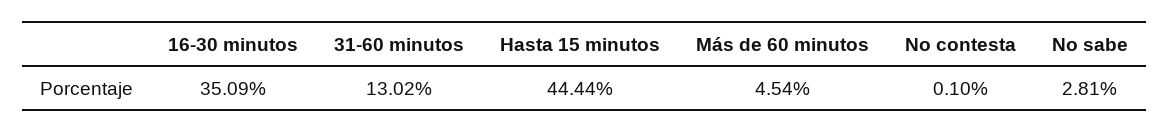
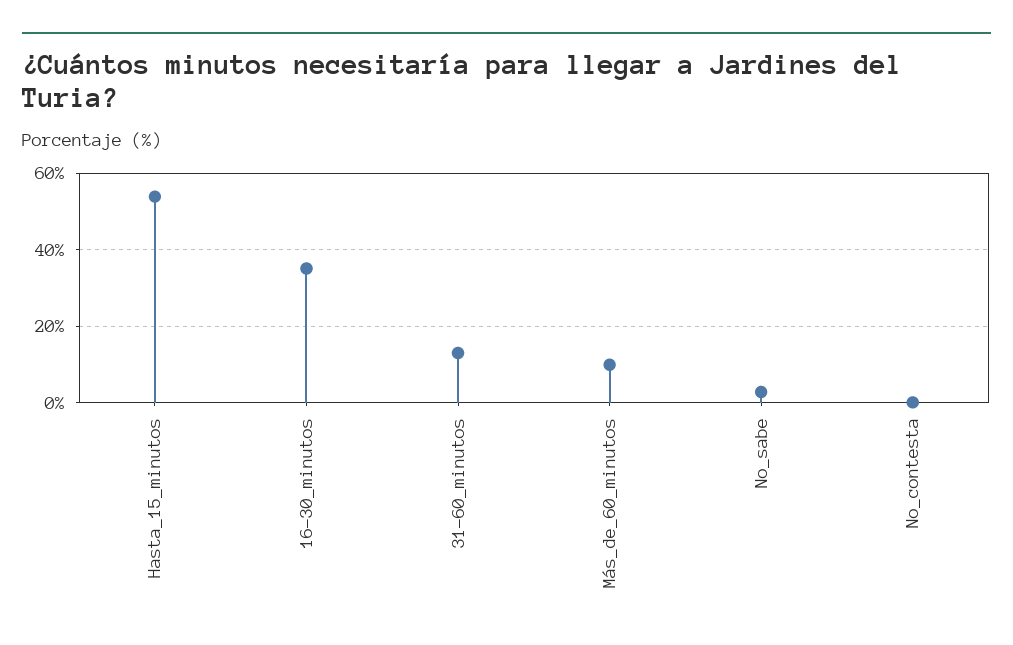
  {
    "16-30 minutos": 35.09,
    "31-60 minutos": 13.02,
-   "Hasta 15 minutos": 44.44,
+   "Hasta 15 minutos": 54,
-   "Más de 60 minutos": 4.54,
+   "Más de 60 minutos": 10,
    "No contesta": 0.1,
    "No sabe": 2.81
  }

